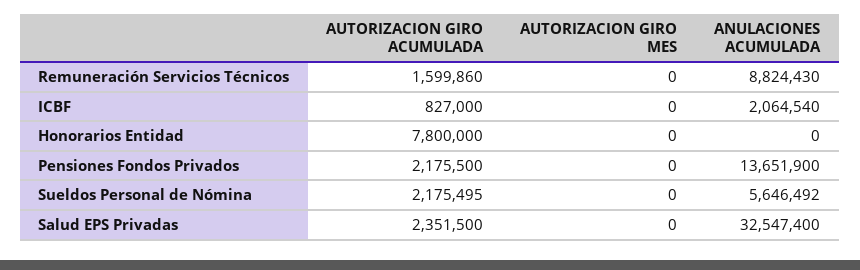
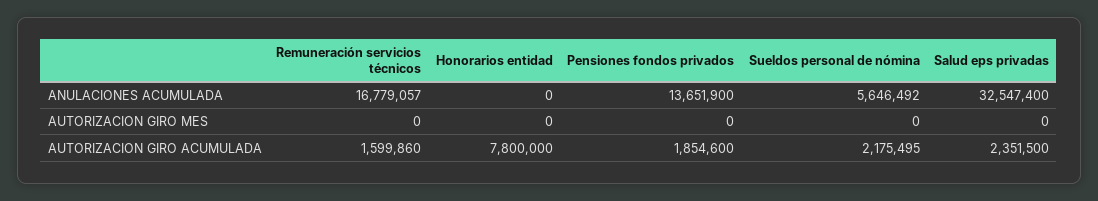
  {
    "AUTORIZACION GIRO ACUMULADA": {
      "Remuneración Servicios Técnicos": 1599860,
-     "ICBF": 827000,
      "Honorarios Entidad": 7800000,
-     "Pensiones Fondos Privados": 2175500,
+     "Pensiones Fondos Privados": 1854600,
      "Sueldos Personal de Nómina": 2175495,
      "Salud EPS Privadas": 2351500
    },
    "AUTORIZACION GIRO MES": {
      "Remuneración Servicios Técnicos": 0,
-     "ICBF": 0,
      "Honorarios Entidad": 0,
      "Pensiones Fondos Privados": 0,
      "Sueldos Personal de Nómina": 0,
      "Salud EPS Privadas": 0
    },
    "ANULACIONES ACUMULADA": {
-     "Remuneración Servicios Técnicos": 8824430,
+     "Remuneración Servicios Técnicos": 16779057,
-     "ICBF": 2064540,
      "Honorarios Entidad": 0,
      "Pensiones Fondos Privados": 13651900,
      "Sueldos Personal de Nómina": 5646492,
      "Salud EPS Privadas": 32547400
    }
  }

